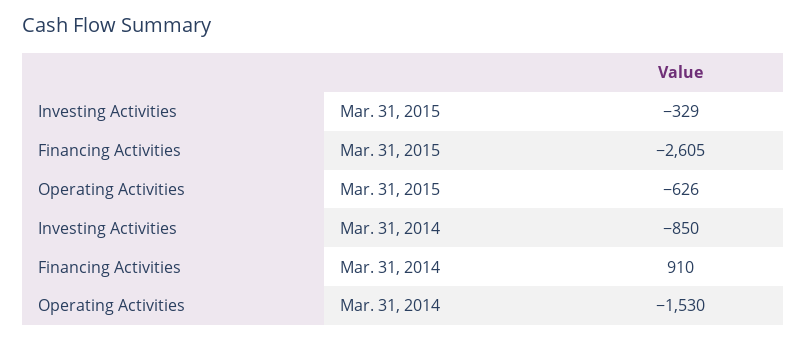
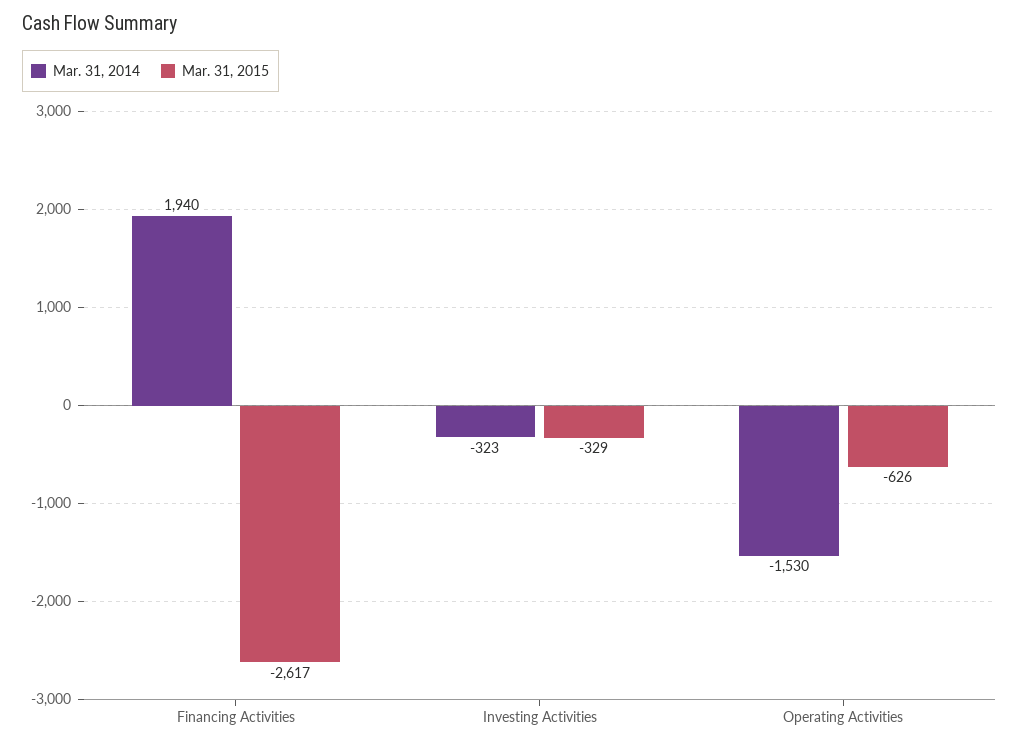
  {
    "Mar. 31, 2015": {
      "Investing Activities": -329,
-     "Financing Activities": -2605,
+     "Financing Activities": -2617,
      "Operating Activities": -626
    },
    "Mar. 31, 2014": {
-     "Investing Activities": -850,
+     "Investing Activities": -323,
-     "Financing Activities": 910,
+     "Financing Activities": 1940,
      "Operating Activities": -1530
    }
  }

